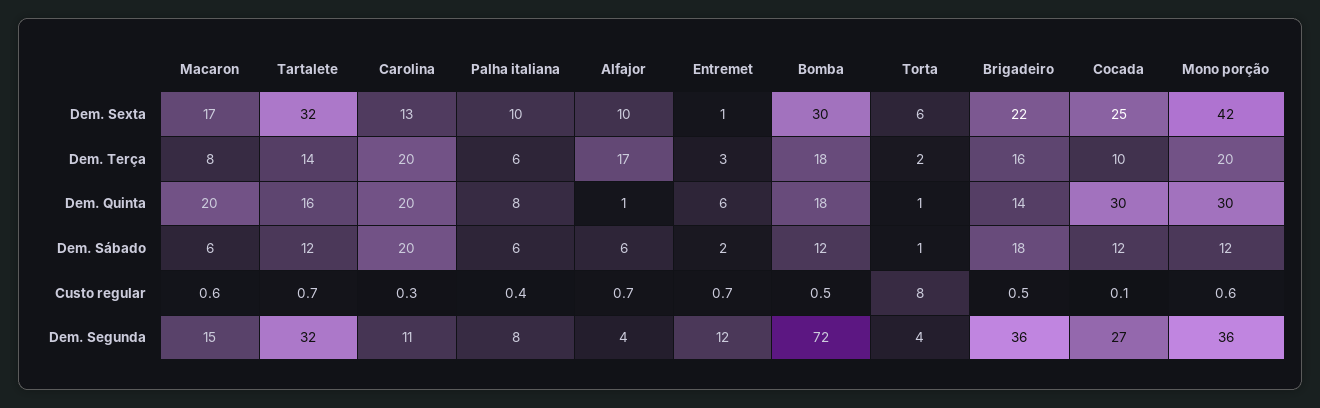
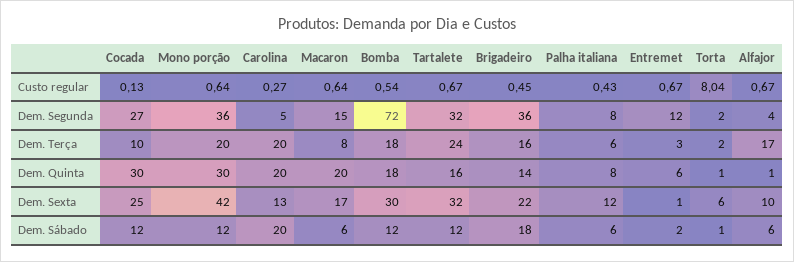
  {
    "Macaron": {
      "Dem. Sexta": 17,
      "Dem. Terça": 8,
      "Dem. Quinta": 20,
      "Dem. Sábado": 6,
      "Custo regular": 0.64,
      "Dem. Segunda": 15
    },
    "Tartalete": {
      "Dem. Sexta": 32,
-     "Dem. Terça": 14,
+     "Dem. Terça": 24,
      "Dem. Quinta": 16,
      "Dem. Sábado": 12,
      "Custo regular": 0.67,
      "Dem. Segunda": 32
    },
    "Carolina": {
      "Dem. Sexta": 13,
      "Dem. Terça": 20,
      "Dem. Quinta": 20,
      "Dem. Sábado": 20,
      "Custo regular": 0.27,
-     "Dem. Segunda": 11
+     "Dem. Segunda": 5
    },
    "Palha italiana": {
-     "Dem. Sexta": 10,
+     "Dem. Sexta": 12,
      "Dem. Terça": 6,
      "Dem. Quinta": 8,
      "Dem. Sábado": 6,
      "Custo regular": 0.43,
      "Dem. Segunda": 8
    },
    "Alfajor": {
      "Dem. Sexta": 10,
      "Dem. Terça": 17,
      "Dem. Quinta": 1,
      "Dem. Sábado": 6,
      "Custo regular": 0.67,
      "Dem. Segunda": 4
    },
    "Entremet": {
      "Dem. Sexta": 1,
      "Dem. Terça": 3,
      "Dem. Quinta": 6,
      "Dem. Sábado": 2,
      "Custo regular": 0.67,
      "Dem. Segunda": 12
    },
    "Bomba": {
      "Dem. Sexta": 30,
      "Dem. Terça": 18,
      "Dem. Quinta": 18,
      "Dem. Sábado": 12,
      "Custo regular": 0.54,
      "Dem. Segunda": 72
    },
    "Torta": {
      "Dem. Sexta": 6,
      "Dem. Terça": 2,
      "Dem. Quinta": 1,
      "Dem. Sábado": 1,
      "Custo regular": 8.04,
-     "Dem. Segunda": 4
+     "Dem. Segunda": 2
    },
    "Brigadeiro": {
      "Dem. Sexta": 22,
      "Dem. Terça": 16,
      "Dem. Quinta": 14,
      "Dem. Sábado": 18,
      "Custo regular": 0.45,
      "Dem. Segunda": 36
    },
    "Cocada": {
      "Dem. Sexta": 25,
      "Dem. Terça": 10,
      "Dem. Quinta": 30,
      "Dem. Sábado": 12,
      "Custo regular": 0.13,
      "Dem. Segunda": 27
    },
    "Mono porção": {
      "Dem. Sexta": 42,
      "Dem. Terça": 20,
      "Dem. Quinta": 30,
      "Dem. Sábado": 12,
      "Custo regular": 0.64,
      "Dem. Segunda": 36
    }
  }

